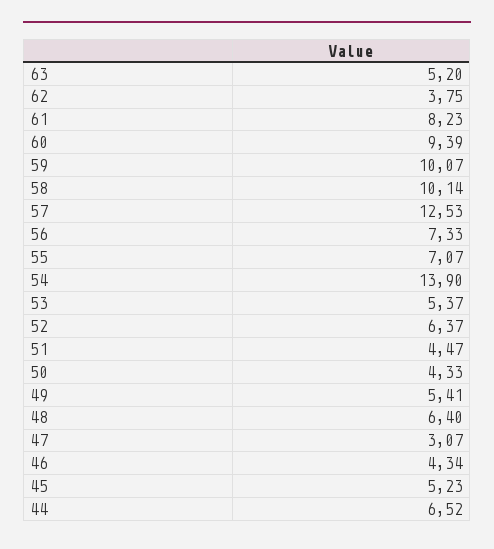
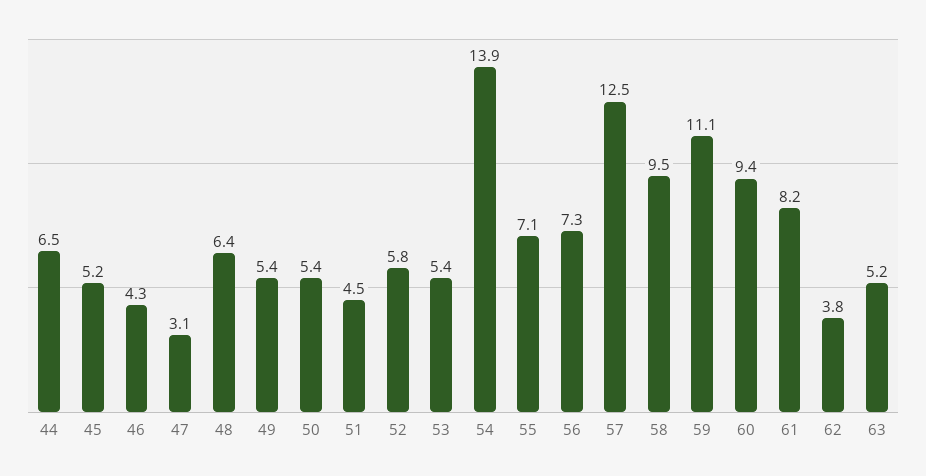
  {
    "63": 5.2,
    "62": 3.75,
    "61": 8.23,
    "60": 9.39,
-   "59": 10.07,
+   "59": 11.1,
-   "58": 10.14,
+   "58": 9.5,
    "57": 12.53,
    "56": 7.33,
    "55": 7.07,
    "54": 13.9,
    "53": 5.37,
-   "52": 6.37,
+   "52": 5.8,
    "51": 4.47,
-   "50": 4.33,
+   "50": 5.4,
    "49": 5.41,
    "48": 6.4,
    "47": 3.07,
    "46": 4.34,
    "45": 5.23,
    "44": 6.52
  }

